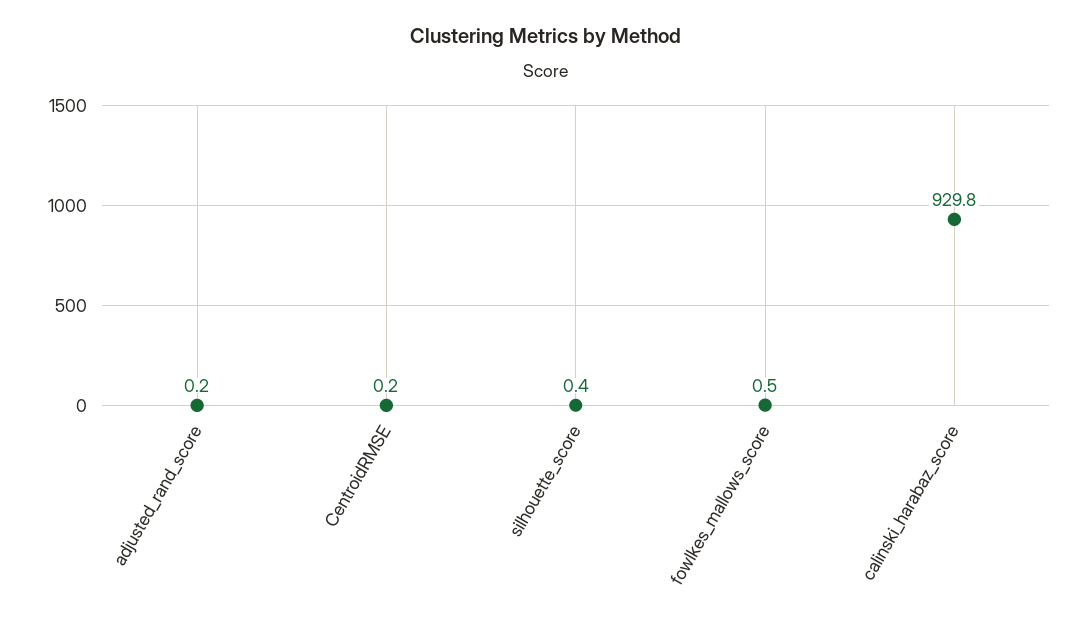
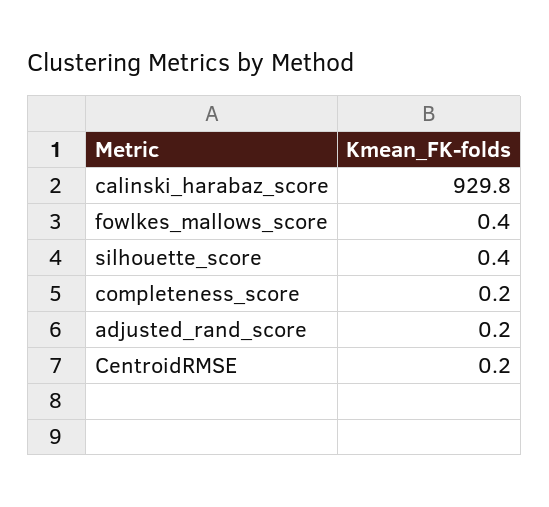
  {
    "adjusted_rand_score": 0.2,
    "CentroidRMSE": 0.2,
    "silhouette_score": 0.4,
-   "fowlkes_mallows_score": 0.5,
+   "fowlkes_mallows_score": 0.4,
-   "calinski_harabaz_score": 929.8
+   "calinski_harabaz_score": 929.8,
+   "completeness_score": 0.2
  }

